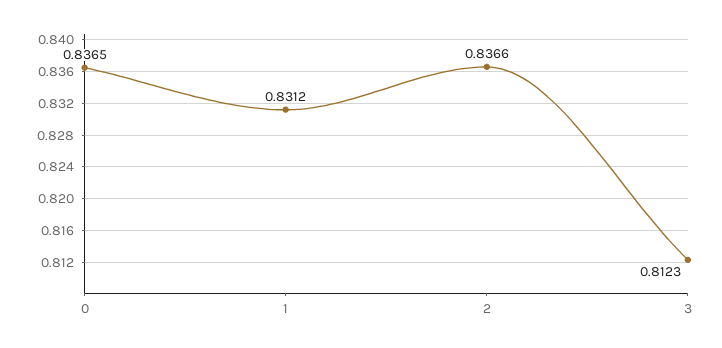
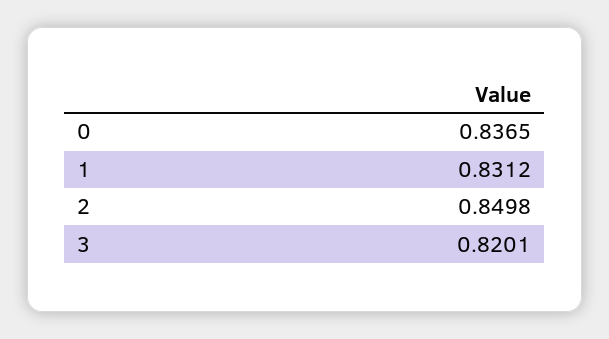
  {
    "0": 0.8365,
    "1": 0.8312,
-   "2": 0.8366,
+   "2": 0.8498,
-   "3": 0.8123
+   "3": 0.8201
  }

